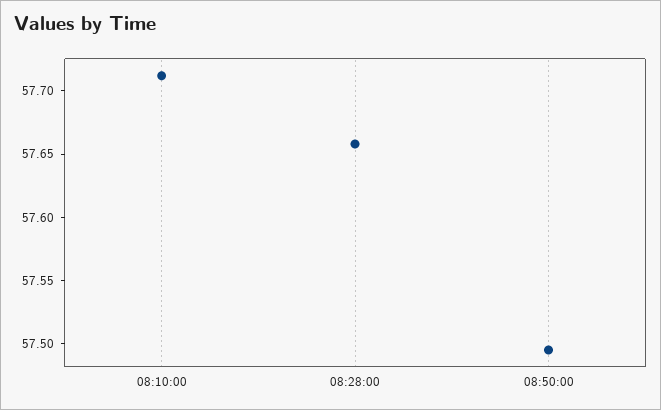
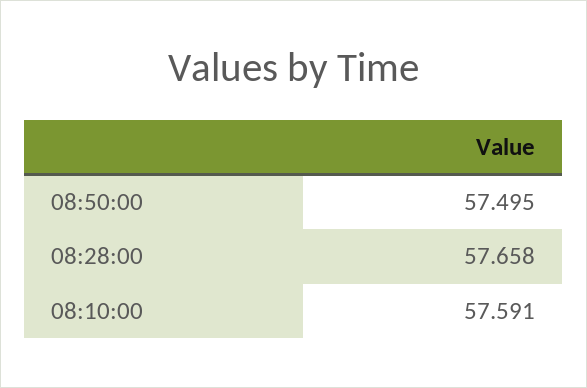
  {
-   "08:10:00": 57.71,
+   "08:10:00": 57.591,
    "08:28:00": 57.658,
    "08:50:00": 57.495
  }

